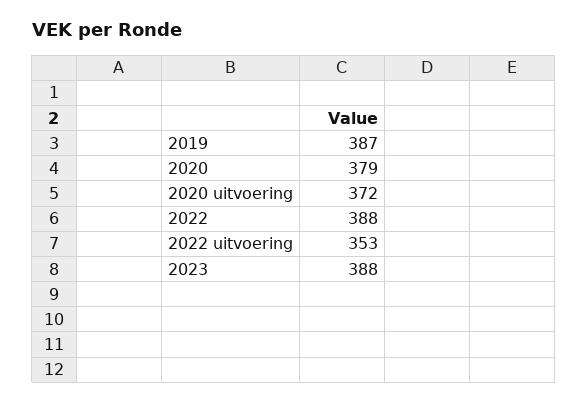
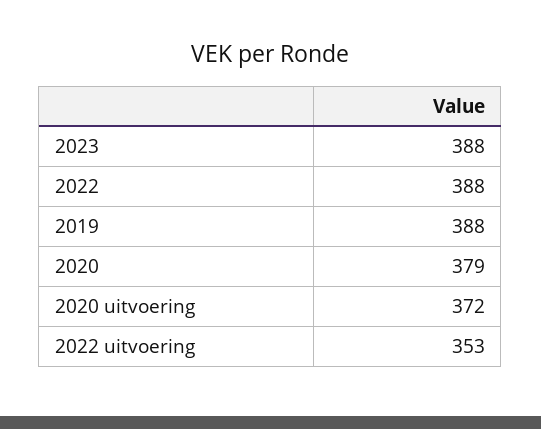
  {
-   "2019": 387,
+   "2019": 388,
    "2020": 379,
    "2020 uitvoering": 372,
    "2022": 388,
    "2022 uitvoering": 353,
    "2023": 388
  }

